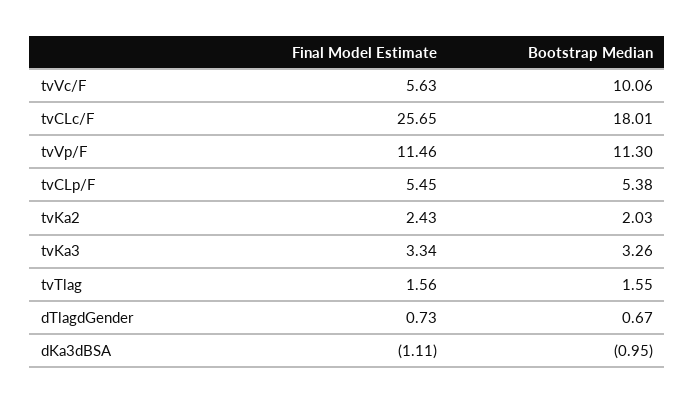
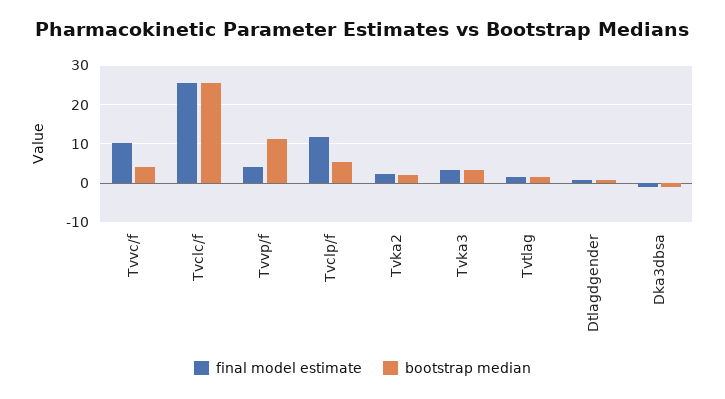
  {
    "Final Model Estimate": {
-     "tvVc/F": 5.63,
+     "tvVc/F": 10,
      "tvCLc/F": 25.65,
-     "tvVp/F": 11.46,
+     "tvVp/F": 4,
-     "tvCLp/F": 5.45,
+     "tvCLp/F": 12,
      "tvKa2": 2.43,
      "tvKa3": 3.34,
      "tvTlag": 1.56,
      "dTlagdGender": 0.73,
      "dKa3dBSA": -1.11
    },
    "Bootstrap Median": {
-     "tvVc/F": 10.06,
+     "tvVc/F": 4,
-     "tvCLc/F": 18.01,
+     "tvCLc/F": 26,
      "tvVp/F": 11.3,
      "tvCLp/F": 5.38,
      "tvKa2": 2.03,
      "tvKa3": 3.26,
      "tvTlag": 1.55,
      "dTlagdGender": 0.67,
      "dKa3dBSA": -0.95
    }
  }

